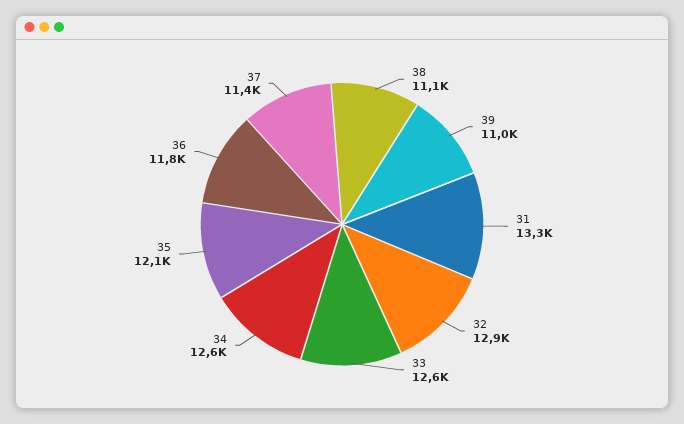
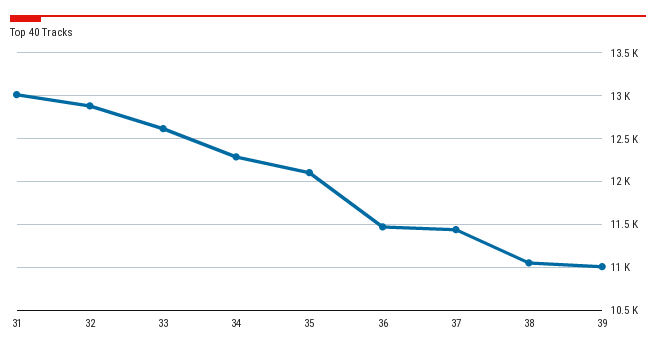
  {
    "38": 11100,
    "39": 11000,
-   "31": 13300,
+   "31": 13000,
    "32": 12900,
    "33": 12600,
-   "34": 12600,
+   "34": 12300,
    "35": 12100,
-   "36": 11800,
+   "36": 11500,
    "37": 11400
  }

